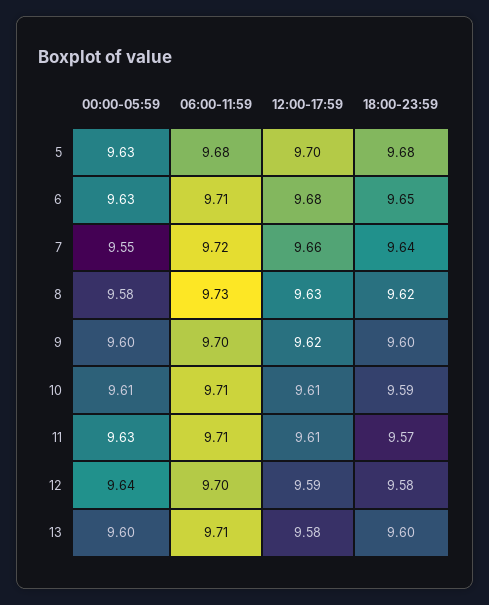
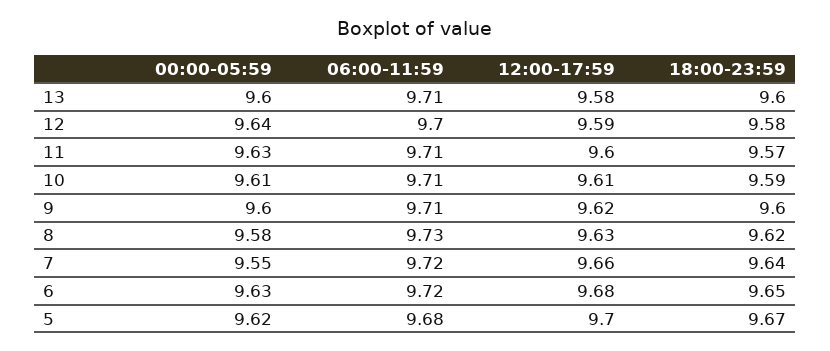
  {
    "00:00-05:59": {
-     "5": 9.63,
+     "5": 9.62,
      "6": 9.63,
      "7": 9.55,
      "8": 9.58,
      "9": 9.6,
      "10": 9.61,
      "11": 9.63,
      "12": 9.64,
      "13": 9.6
    },
    "06:00-11:59": {
      "5": 9.68,
-     "6": 9.71,
+     "6": 9.72,
      "7": 9.72,
      "8": 9.73,
-     "9": 9.7,
+     "9": 9.71,
      "10": 9.71,
      "11": 9.71,
      "12": 9.7,
      "13": 9.71
    },
    "12:00-17:59": {
      "5": 9.7,
      "6": 9.68,
      "7": 9.66,
      "8": 9.63,
      "9": 9.62,
      "10": 9.61,
-     "11": 9.61,
+     "11": 9.6,
      "12": 9.59,
      "13": 9.58
    },
    "18:00-23:59": {
-     "5": 9.68,
+     "5": 9.67,
      "6": 9.65,
      "7": 9.64,
      "8": 9.62,
      "9": 9.6,
      "10": 9.59,
      "11": 9.57,
      "12": 9.58,
      "13": 9.6
    }
  }

